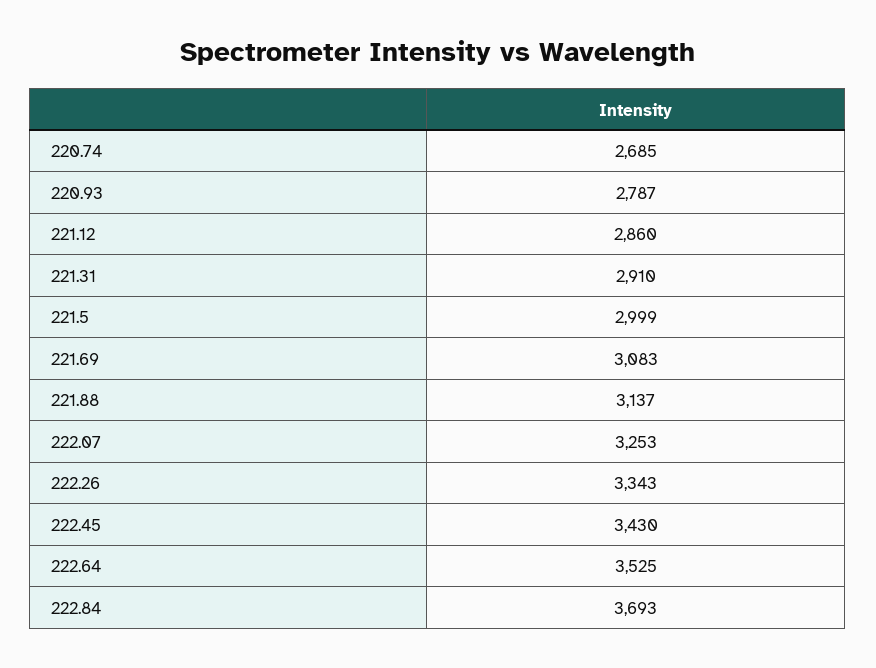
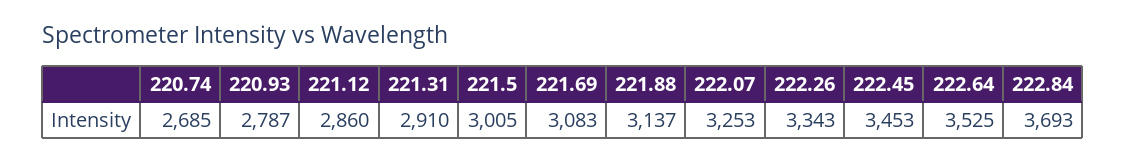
  {
    "220.74": 2685,
    "220.93": 2787,
    "221.12": 2860,
    "221.31": 2910,
-   "221.5": 2999,
+   "221.5": 3005,
    "221.69": 3083,
    "221.88": 3137,
    "222.07": 3253,
    "222.26": 3343,
-   "222.45": 3430,
+   "222.45": 3453,
    "222.64": 3525,
    "222.84": 3693
  }

